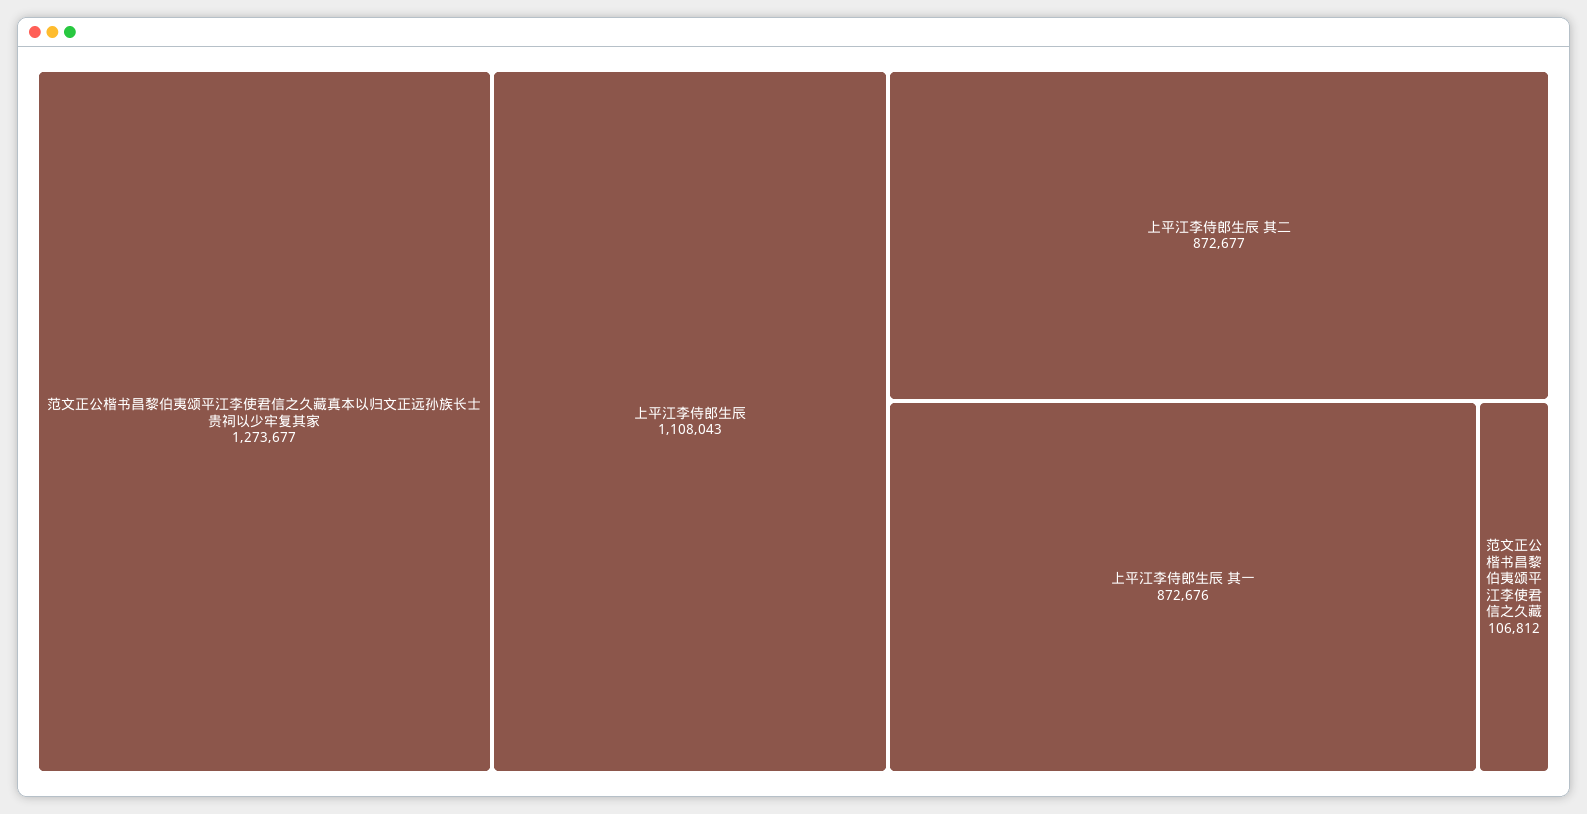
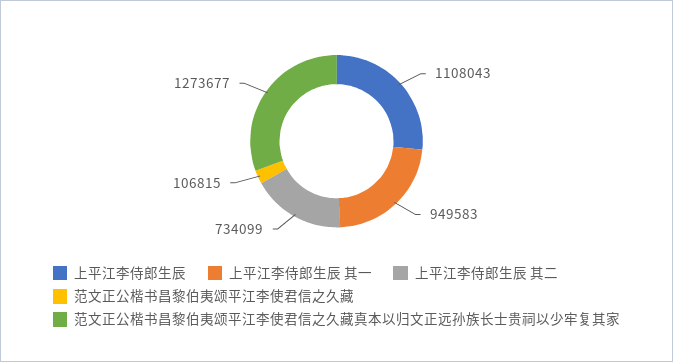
  {
    "范文正公楷书昌黎伯夷颂平江李使君信之久藏真本以归文正远孙族长士贵祠以少牢复其家": 1273677,
    "上平江李侍郎生辰": 1108043,
-   "上平江李侍郎生辰 其二": 872677,
+   "上平江李侍郎生辰 其二": 734099,
-   "上平江李侍郎生辰 其一": 872676,
+   "上平江李侍郎生辰 其一": 949583,
-   "范文正公楷书昌黎伯夷颂平江李使君信之久藏": 106812
+   "范文正公楷书昌黎伯夷颂平江李使君信之久藏": 106815
  }

